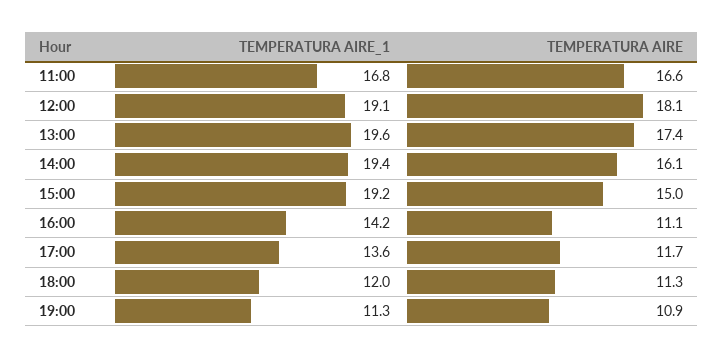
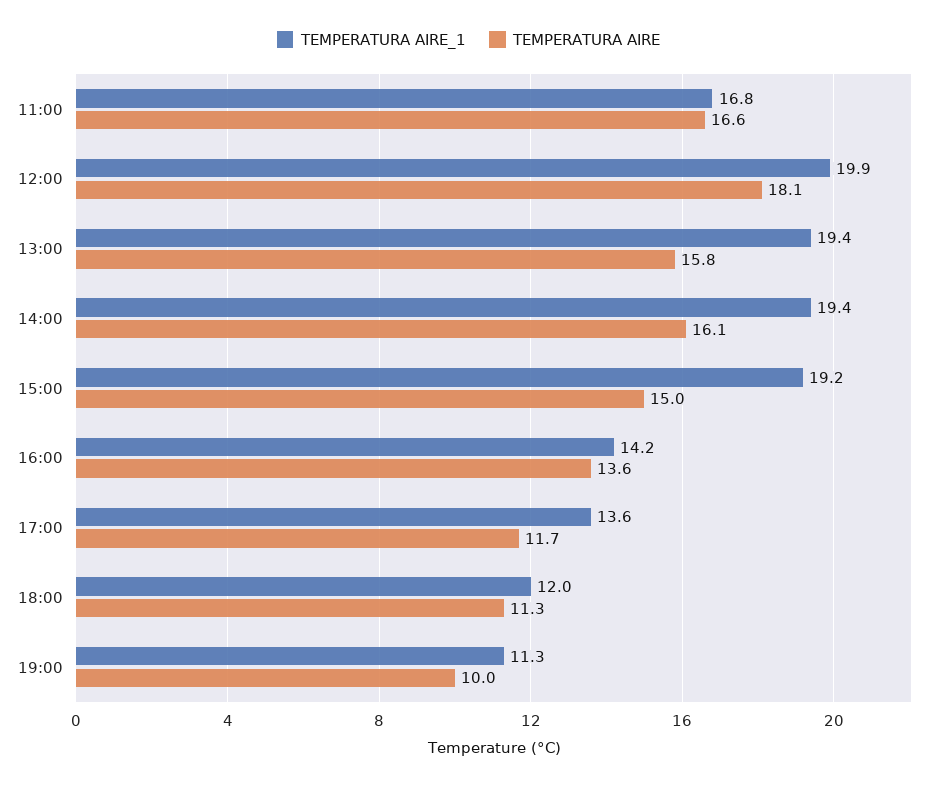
  {
    "TEMPERATURA AIRE_1": {
      "11:00": 16.8,
-     "12:00": 19.1,
+     "12:00": 19.9,
-     "13:00": 19.6,
+     "13:00": 19.4,
      "14:00": 19.4,
      "15:00": 19.2,
      "16:00": 14.2,
      "17:00": 13.6,
      "18:00": 12,
      "19:00": 11.3
    },
    "TEMPERATURA AIRE": {
      "11:00": 16.6,
      "12:00": 18.1,
-     "13:00": 17.4,
+     "13:00": 15.8,
      "14:00": 16.1,
      "15:00": 15,
-     "16:00": 11.1,
+     "16:00": 13.6,
      "17:00": 11.7,
      "18:00": 11.3,
-     "19:00": 10.9
+     "19:00": 10
    }
  }

